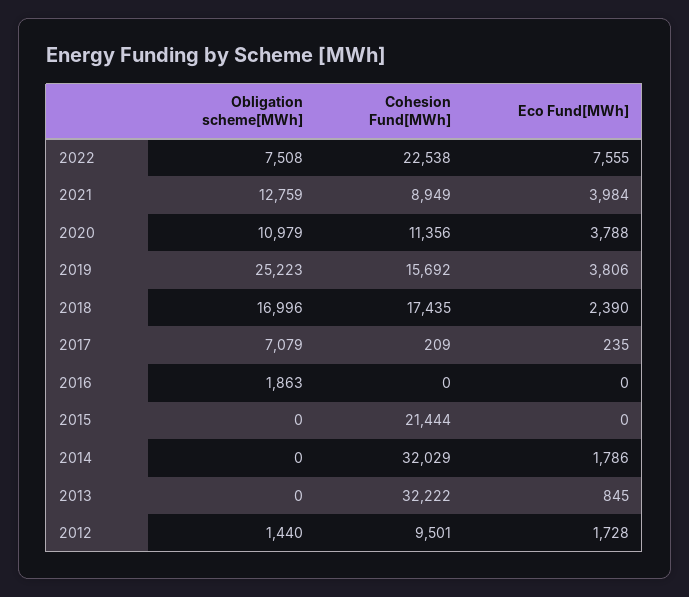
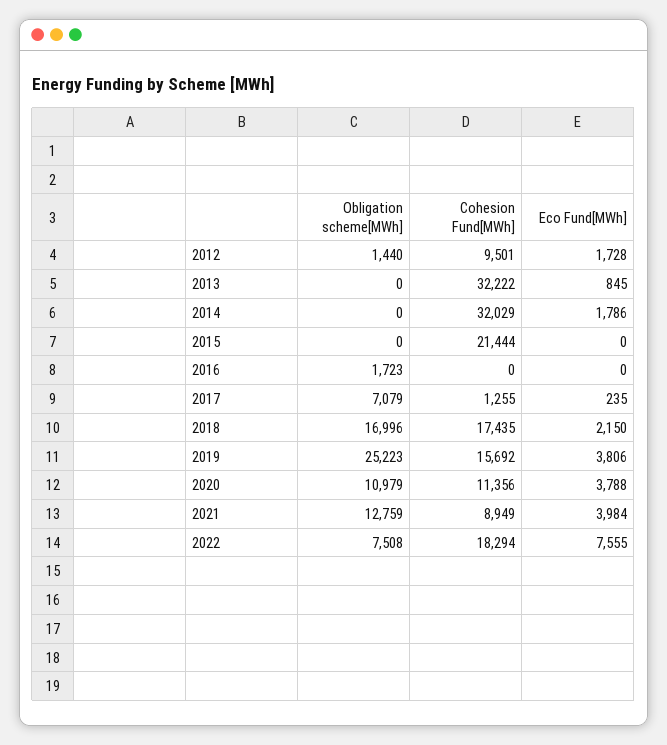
  {
    "Obligation scheme[MWh]": {
      "2022": 7508,
      "2021": 12759,
      "2020": 10979,
      "2019": 25223,
      "2018": 16996,
      "2017": 7079,
-     "2016": 1863,
+     "2016": 1723,
      "2015": 0,
      "2014": 0,
      "2013": 0,
      "2012": 1440
    },
    "Cohesion Fund[MWh]": {
-     "2022": 22538,
+     "2022": 18294,
      "2021": 8949,
      "2020": 11356,
      "2019": 15692,
      "2018": 17435,
-     "2017": 209,
+     "2017": 1255,
      "2016": 0,
      "2015": 21444,
      "2014": 32029,
      "2013": 32222,
      "2012": 9501
    },
    "Eco Fund[MWh]": {
      "2022": 7555,
      "2021": 3984,
      "2020": 3788,
      "2019": 3806,
-     "2018": 2390,
+     "2018": 2150,
      "2017": 235,
      "2016": 0,
      "2015": 0,
      "2014": 1786,
      "2013": 845,
      "2012": 1728
    }
  }

